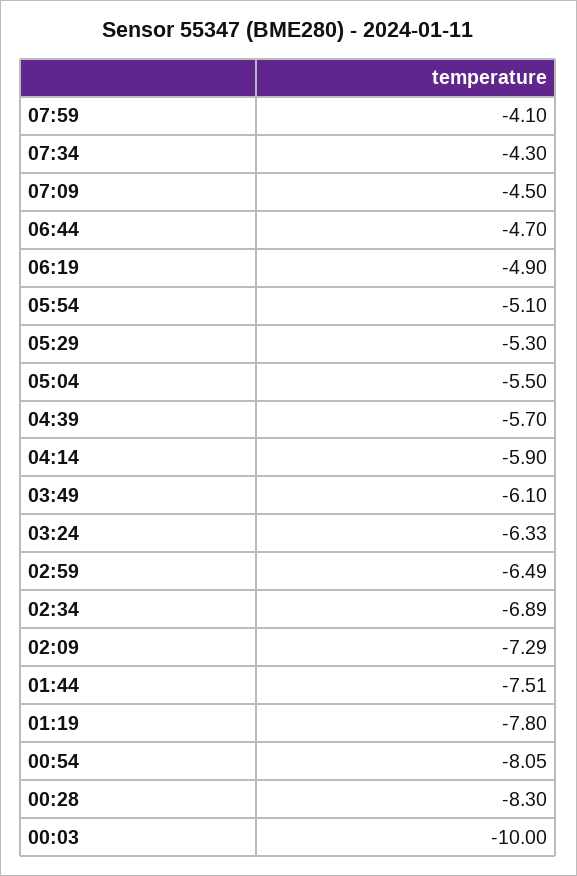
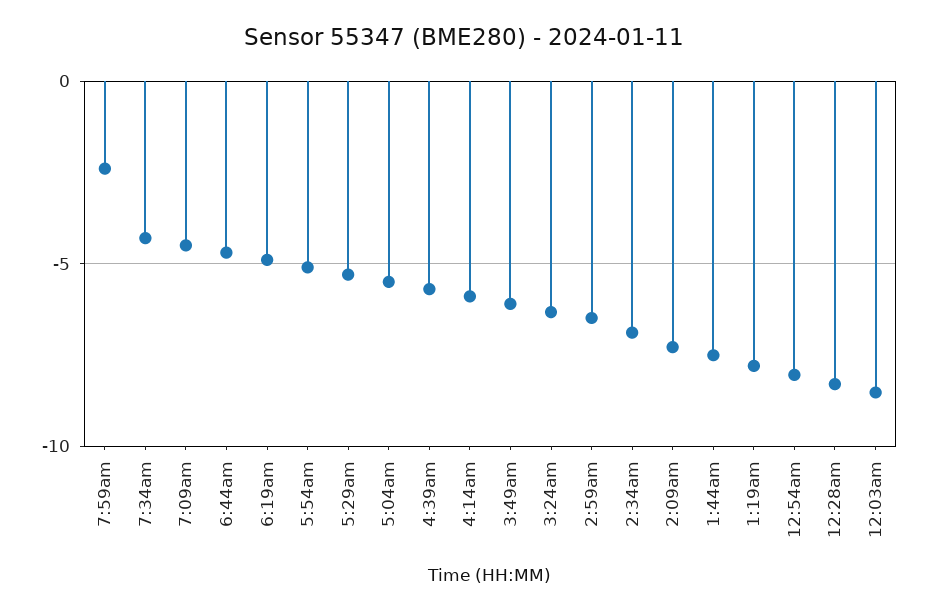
  {
-   "07:59": -4.1,
+   "07:59": -2.5,
    "07:34": -4.3,
    "07:09": -4.5,
    "06:44": -4.7,
    "06:19": -4.9,
    "05:54": -5.1,
    "05:29": -5.3,
    "05:04": -5.5,
    "04:39": -5.7,
    "04:14": -5.9,
    "03:49": -6.1,
    "03:24": -6.33,
    "02:59": -6.49,
    "02:34": -6.89,
    "02:09": -7.29,
    "01:44": -7.51,
    "01:19": -7.8,
    "00:54": -8.05,
    "00:28": -8.3,
-   "00:03": -10
+   "00:03": -8.5
  }

